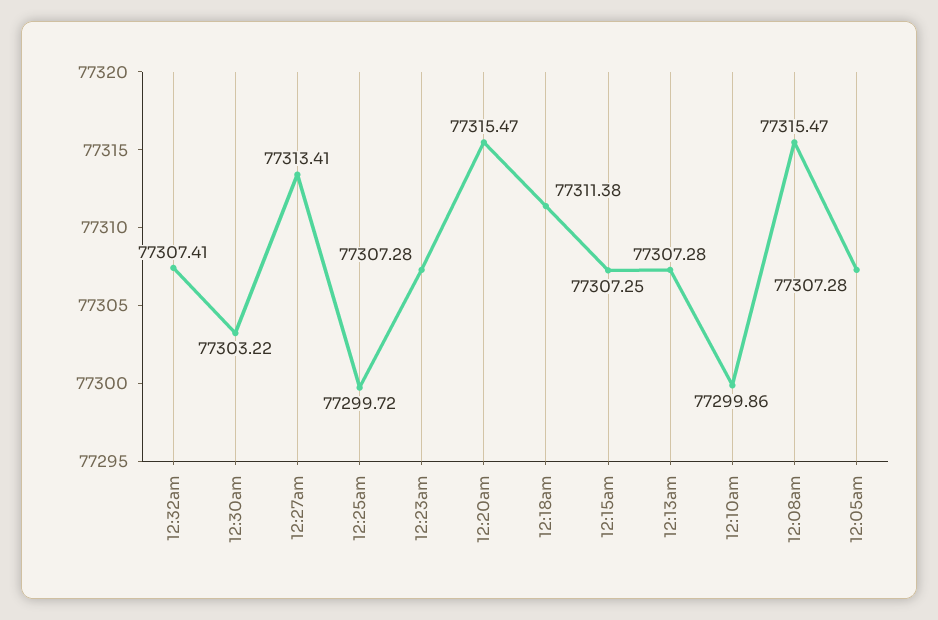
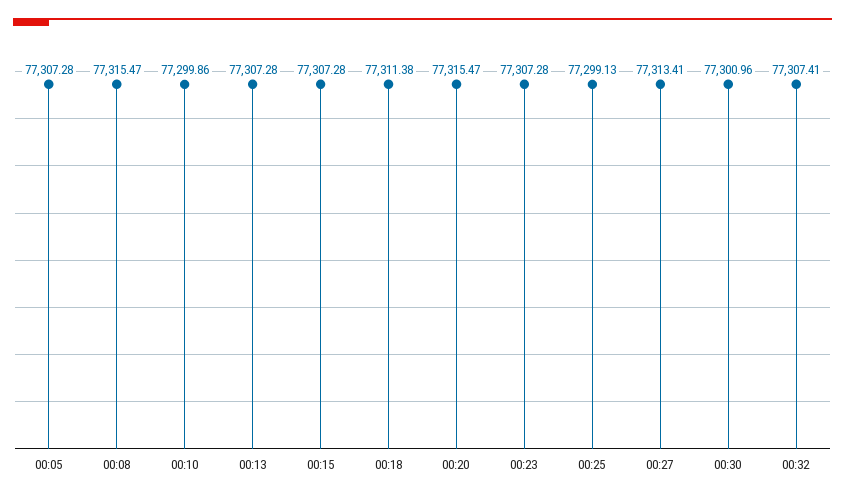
  {
    "12:32am": 77307.41,
-   "12:30am": 77303.22,
+   "12:30am": 77300.96,
    "12:27am": 77313.41,
-   "12:25am": 77299.72,
+   "12:25am": 77299.13,
    "12:23am": 77307.28,
    "12:20am": 77315.47,
    "12:18am": 77311.38,
-   "12:15am": 77307.25,
+   "12:15am": 77307.28,
    "12:13am": 77307.28,
    "12:10am": 77299.86,
    "12:08am": 77315.47,
    "12:05am": 77307.28
  }

